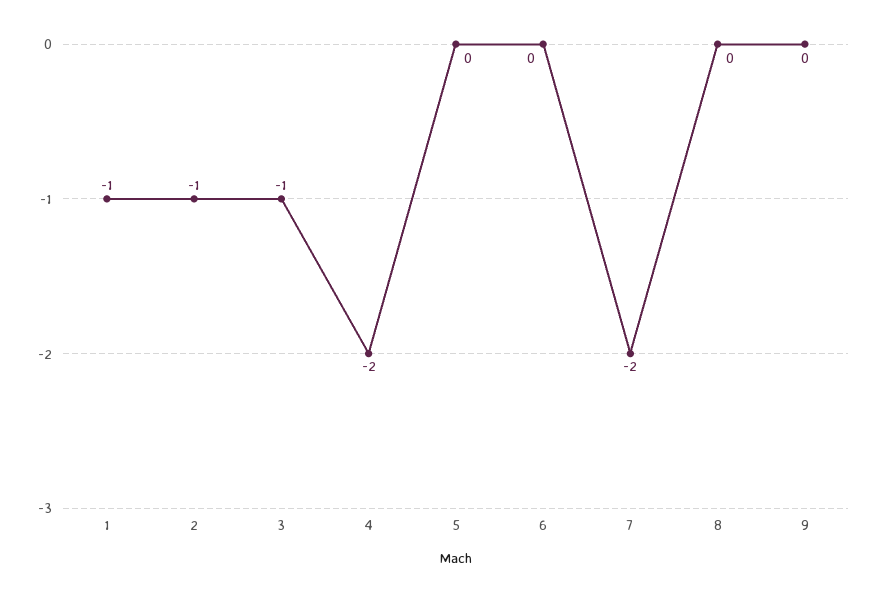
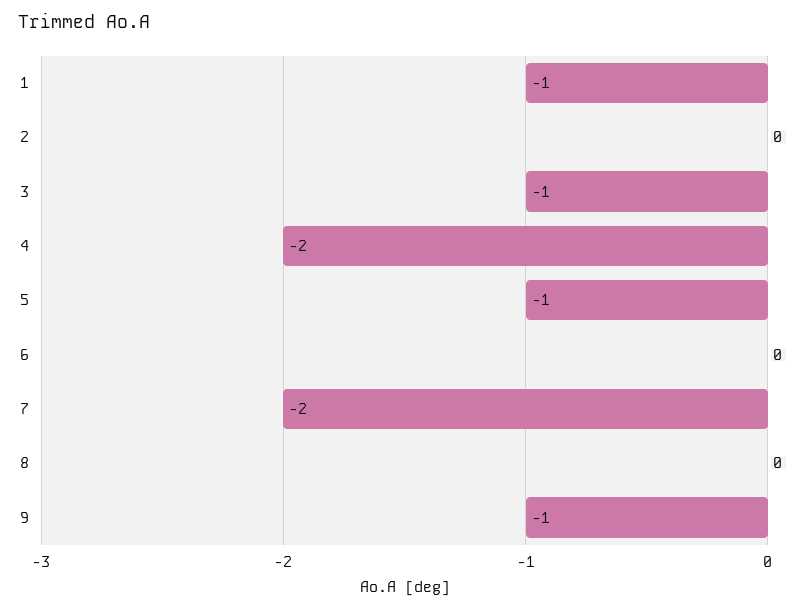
  {
    "1": -1,
-   "2": -1,
+   "2": 0,
    "3": -1,
    "4": -2,
-   "5": 0,
+   "5": -1,
    "6": 0,
    "7": -2,
    "8": 0,
-   "9": 0
+   "9": -1
  }

